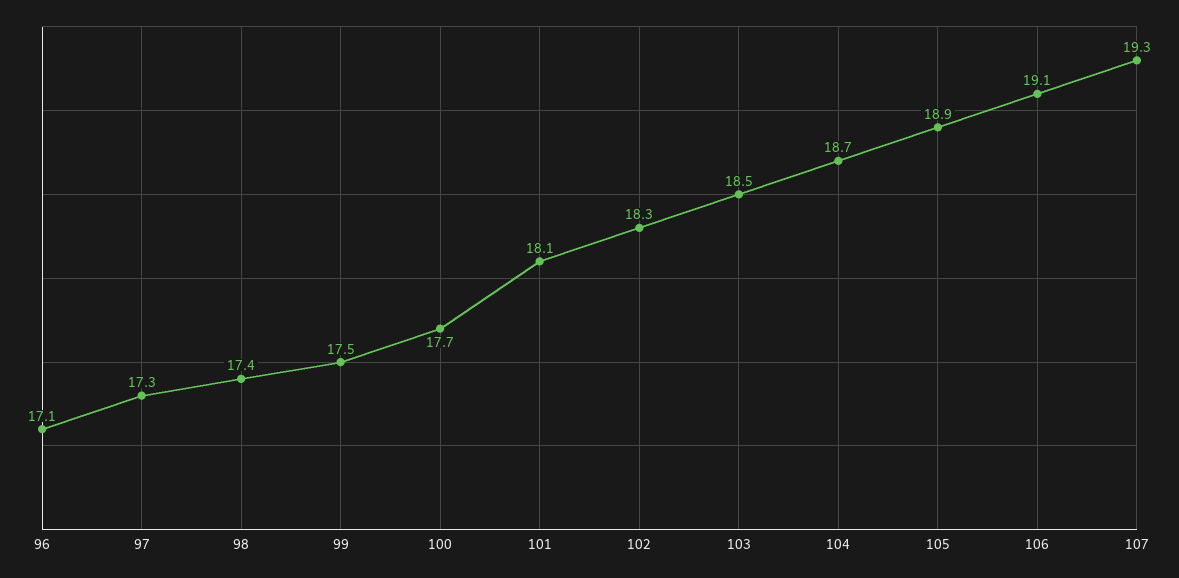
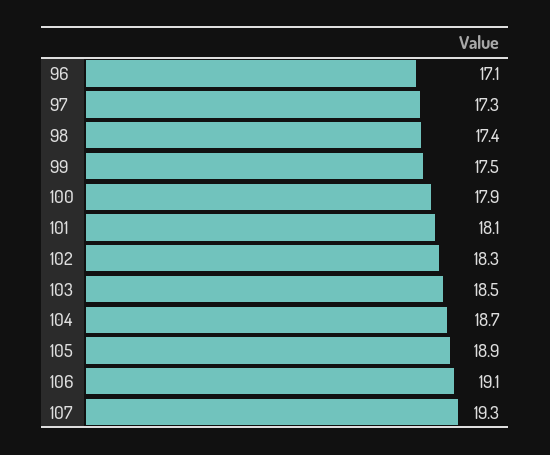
  {
    "96": 17.1,
    "97": 17.3,
    "98": 17.4,
    "99": 17.5,
-   "100": 17.7,
+   "100": 17.9,
    "101": 18.1,
    "102": 18.3,
    "103": 18.5,
    "104": 18.7,
    "105": 18.9,
    "106": 19.1,
    "107": 19.3
  }

